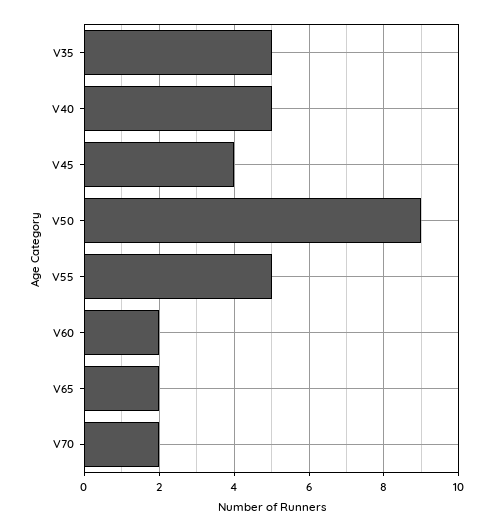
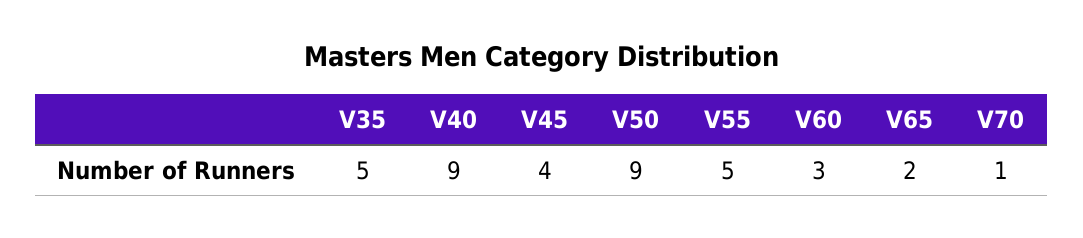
  {
    "V35": 5,
-   "V40": 5,
+   "V40": 9,
    "V45": 4,
    "V50": 9,
    "V55": 5,
-   "V60": 2,
+   "V60": 3,
    "V65": 2,
-   "V70": 2
+   "V70": 1
  }

